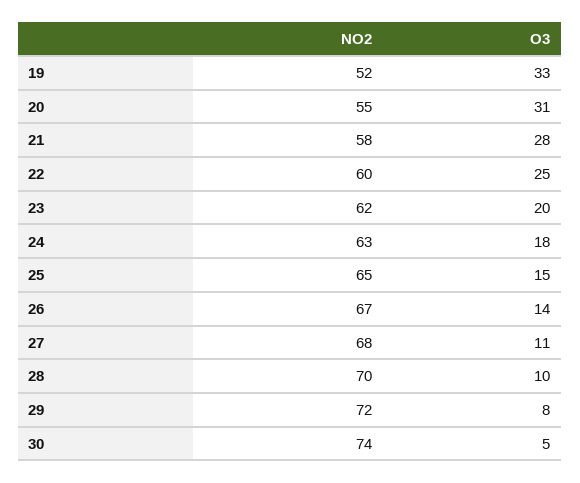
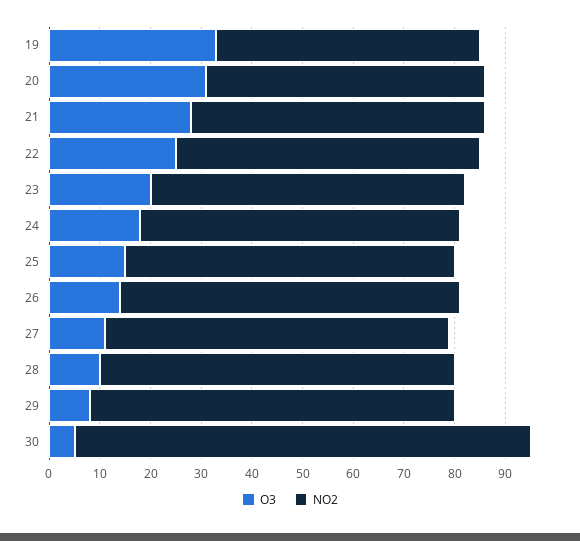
  {
    "NO2": {
      "19": 52,
      "20": 55,
      "21": 58,
      "22": 60,
      "23": 62,
      "24": 63,
      "25": 65,
      "26": 67,
      "27": 68,
      "28": 70,
      "29": 72,
-     "30": 74
+     "30": 90
    },
    "O3": {
      "19": 33,
      "20": 31,
      "21": 28,
      "22": 25,
      "23": 20,
      "24": 18,
      "25": 15,
      "26": 14,
      "27": 11,
      "28": 10,
      "29": 8,
      "30": 5
    }
  }

